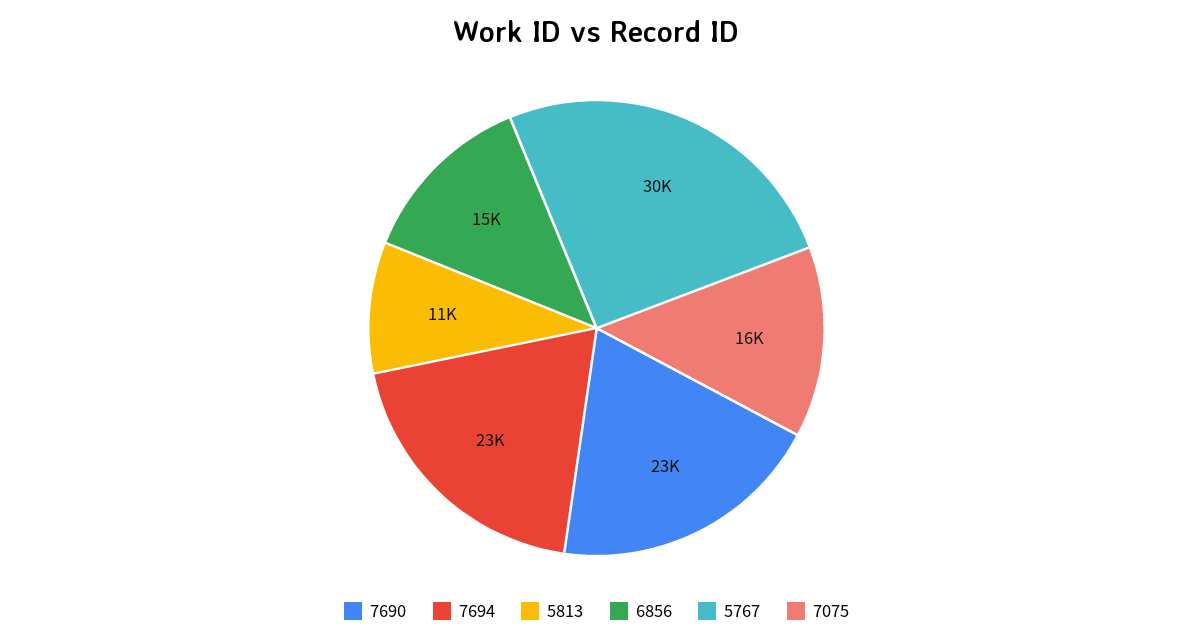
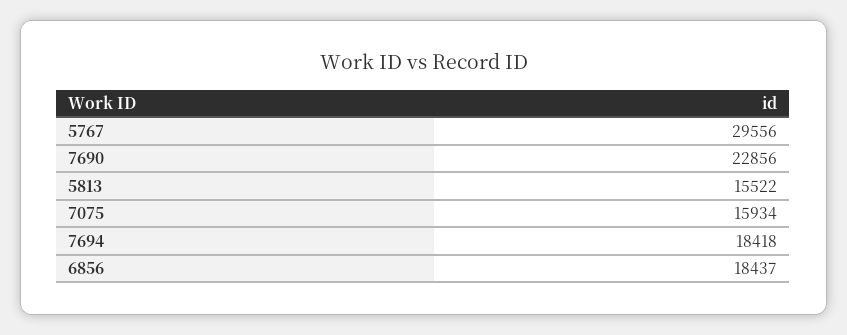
  {
    "7690": 22856,
-   "7694": 23000,
+   "7694": 18418,
-   "5813": 11000,
+   "5813": 15522,
-   "6856": 15000,
+   "6856": 18437,
    "5767": 29556,
    "7075": 15934
  }

